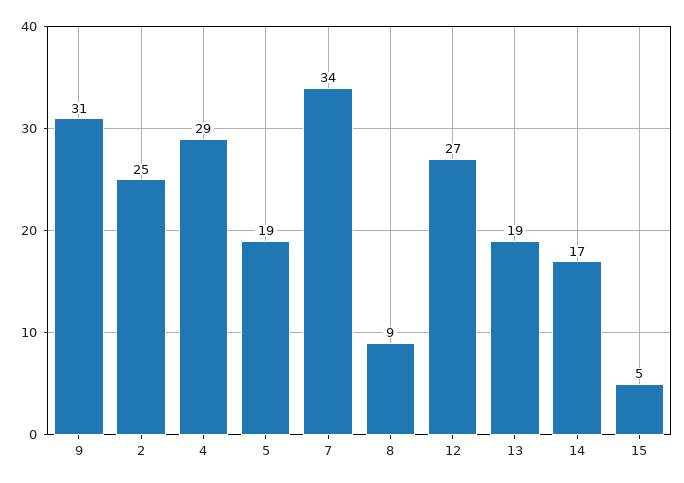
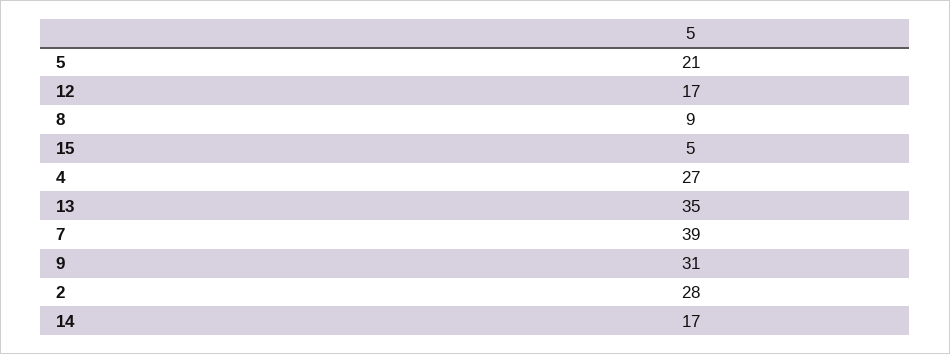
  {
    "9": 31,
-   "2": 25,
+   "2": 28,
-   "4": 29,
+   "4": 27,
-   "5": 19,
+   "5": 21,
-   "7": 34,
+   "7": 39,
    "8": 9,
-   "12": 27,
+   "12": 17,
-   "13": 19,
+   "13": 35,
    "14": 17,
    "15": 5
  }

